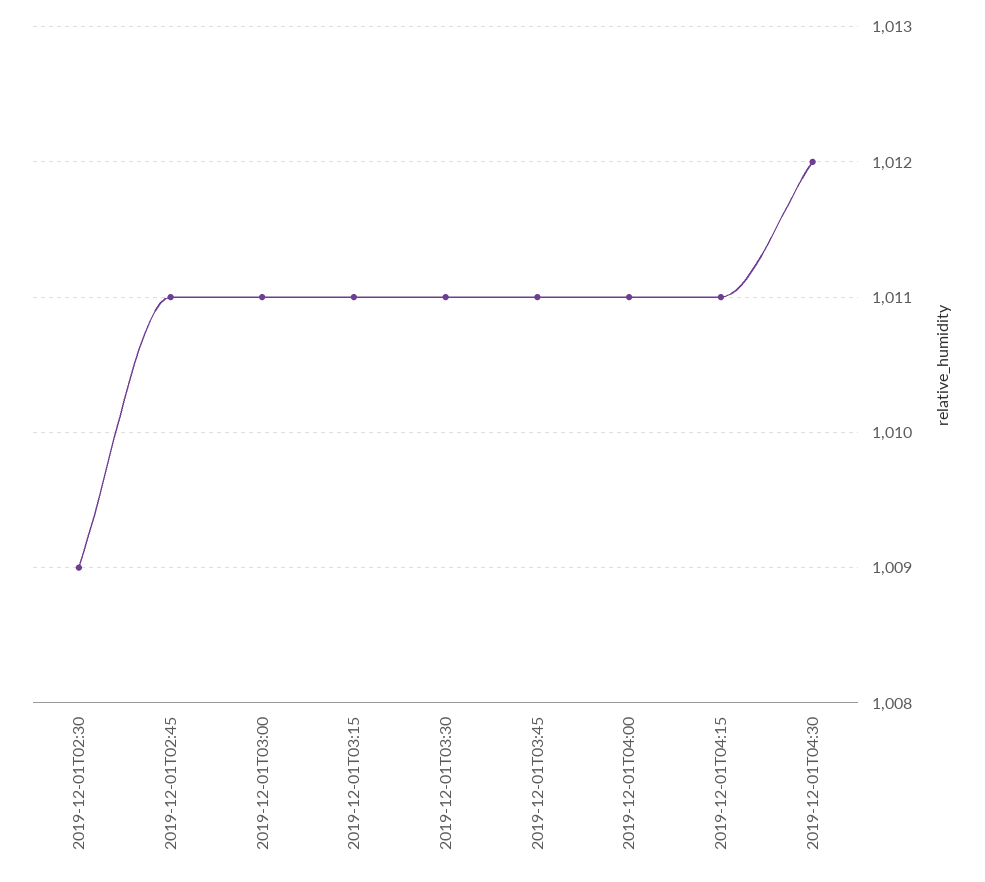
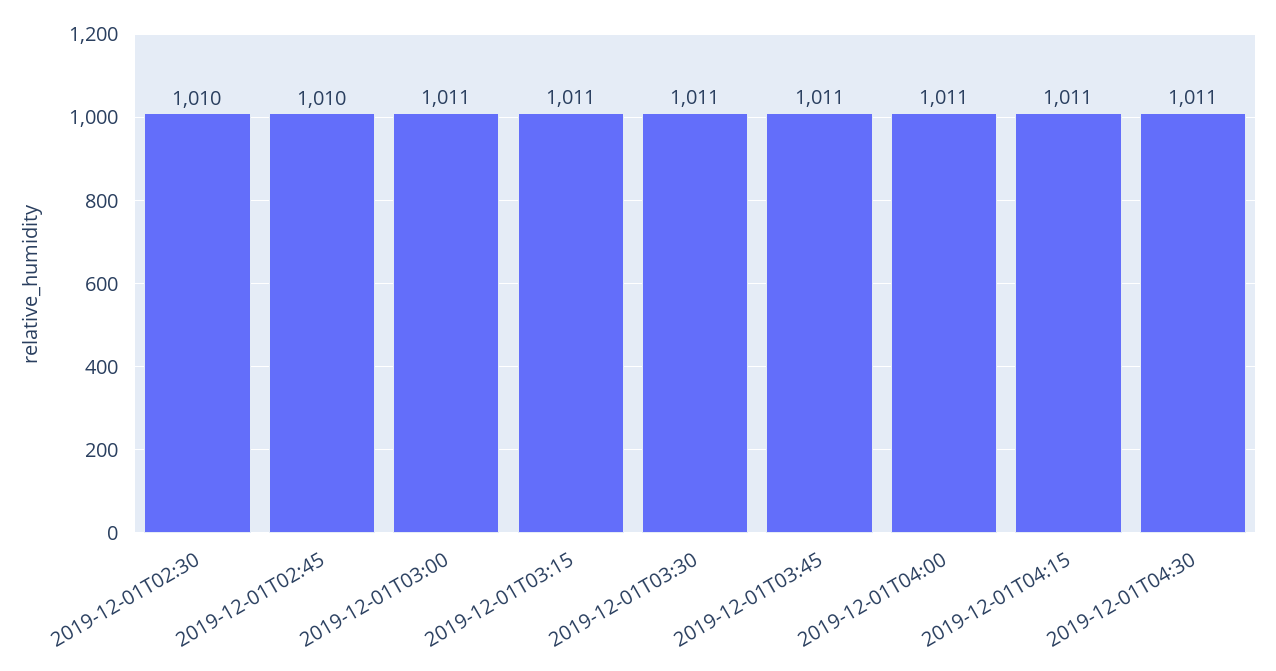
  {
-   "2019-12-01T02:30": 1009,
+   "2019-12-01T02:30": 1010,
-   "2019-12-01T02:45": 1011,
+   "2019-12-01T02:45": 1010,
    "2019-12-01T03:00": 1011,
    "2019-12-01T03:15": 1011,
    "2019-12-01T03:30": 1011,
    "2019-12-01T03:45": 1011,
    "2019-12-01T04:00": 1011,
    "2019-12-01T04:15": 1011,
-   "2019-12-01T04:30": 1012
+   "2019-12-01T04:30": 1011
  }

